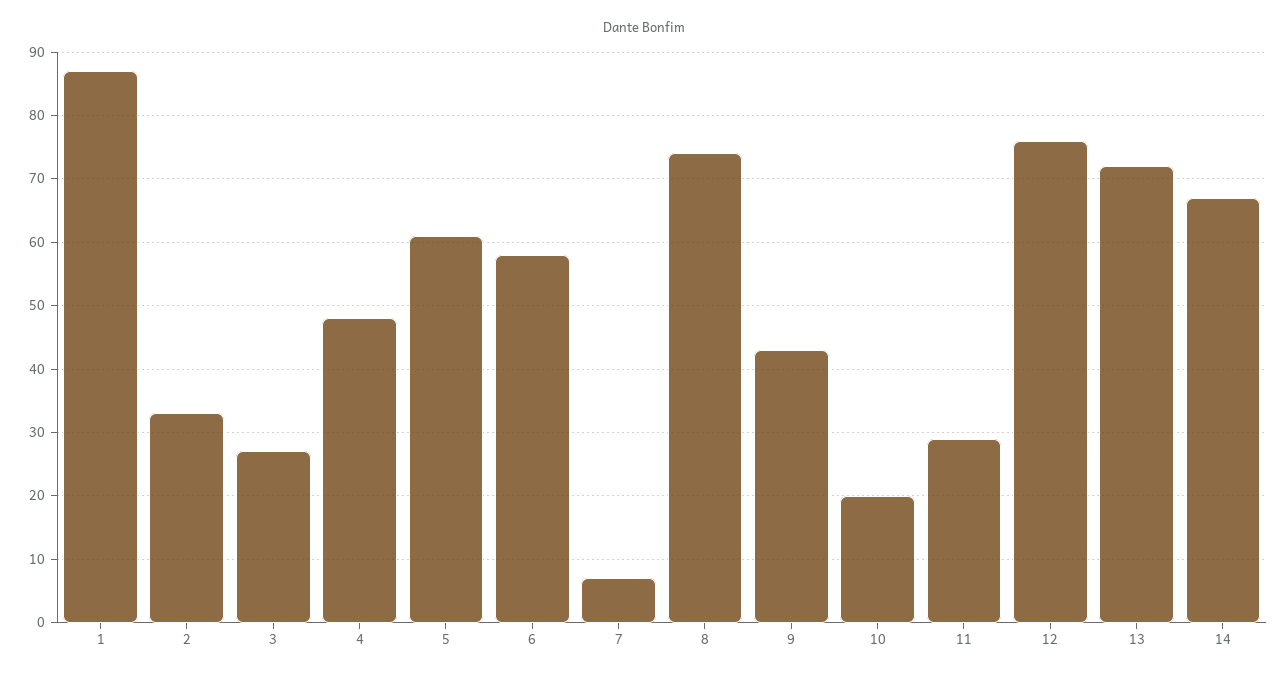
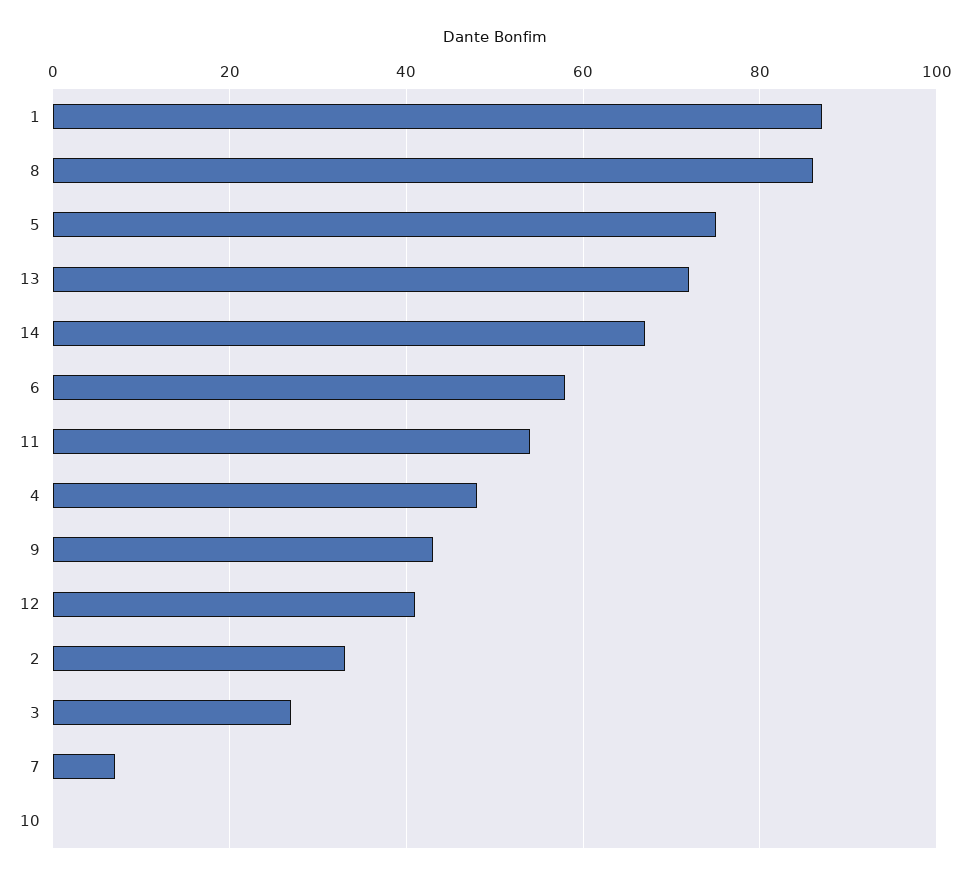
  {
    "1": 87,
    "2": 33,
    "3": 27,
    "4": 48,
-   "5": 61,
+   "5": 75,
    "6": 58,
    "7": 7,
-   "8": 74,
+   "8": 85,
    "9": 43,
-   "10": 20,
+   "10": 0,
-   "11": 29,
+   "11": 55,
-   "12": 76,
+   "12": 40,
    "13": 72,
    "14": 67
  }

